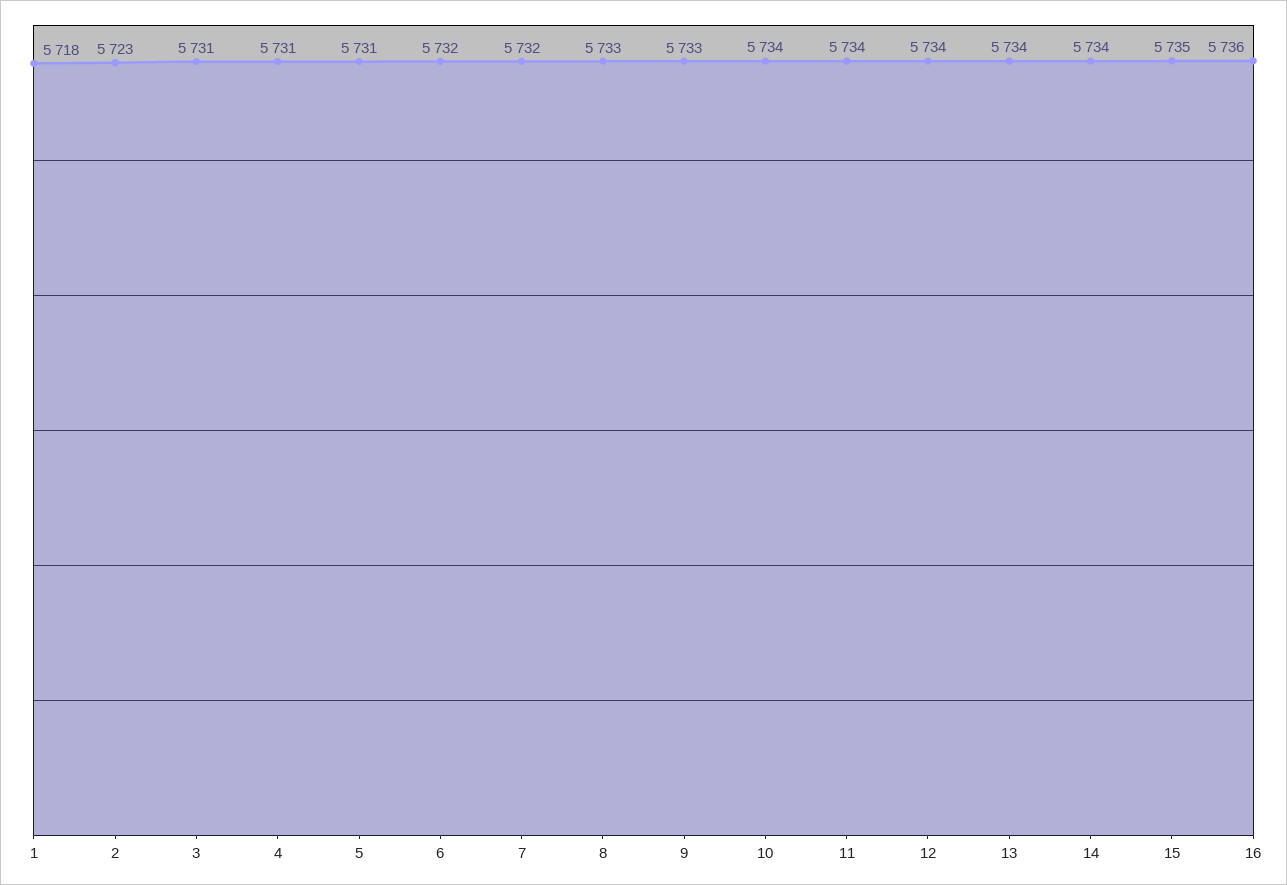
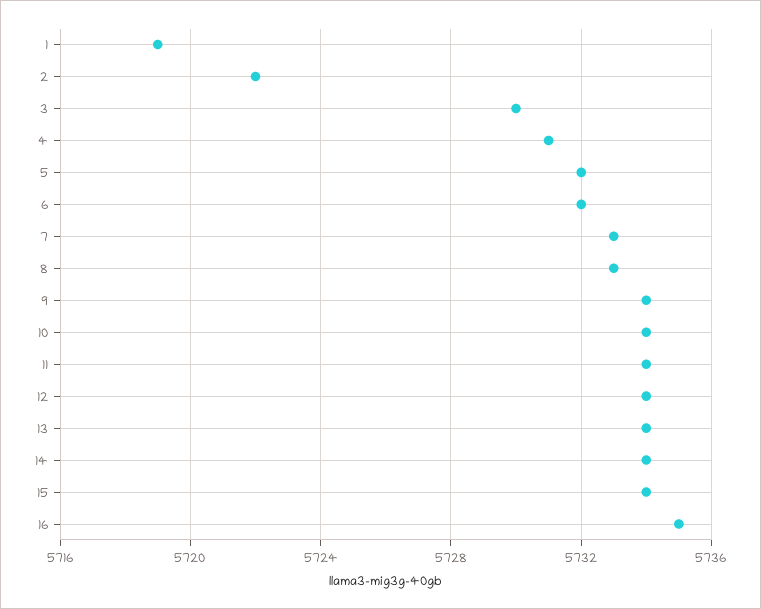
  {
-   "1": 5718,
+   "1": 5719,
-   "2": 5723,
+   "2": 5722,
-   "3": 5731,
+   "3": 5730,
    "4": 5731,
-   "5": 5731,
+   "5": 5732,
    "6": 5732,
-   "7": 5732,
+   "7": 5733,
    "8": 5733,
-   "9": 5733,
+   "9": 5734,
    "10": 5734,
    "11": 5734,
    "12": 5734,
    "13": 5734,
    "14": 5734,
-   "15": 5735,
+   "15": 5734,
-   "16": 5736
+   "16": 5735
  }

